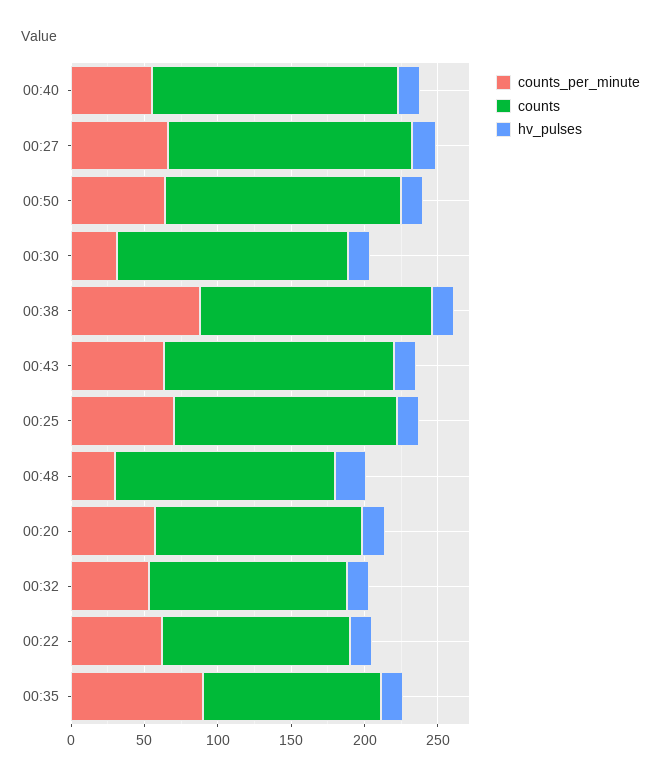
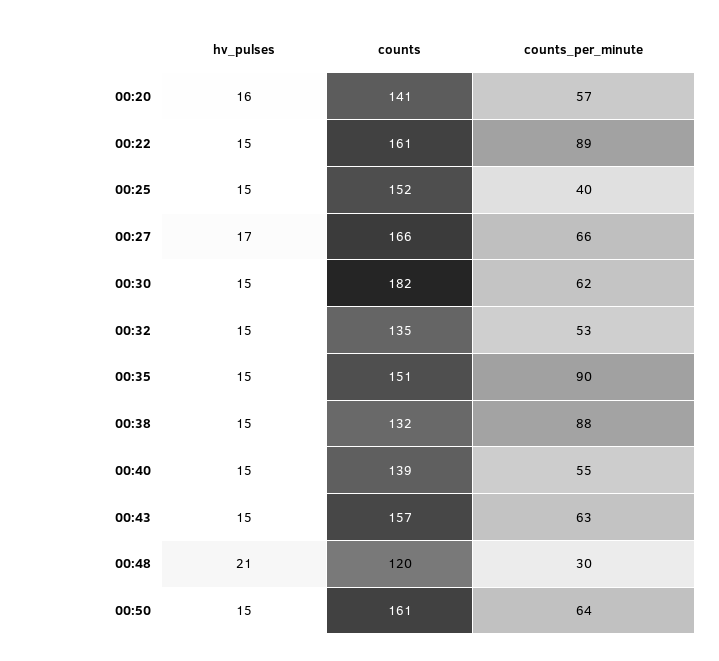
  {
    "counts_per_minute": {
      "00:40": 55,
      "00:27": 66,
      "00:50": 64,
-     "00:30": 30,
+     "00:30": 62,
      "00:38": 88,
      "00:43": 63,
-     "00:25": 70,
+     "00:25": 40,
      "00:48": 30,
      "00:20": 57,
      "00:32": 53,
-     "00:22": 60,
+     "00:22": 89,
      "00:35": 90
    },
    "counts": {
-     "00:40": 170,
+     "00:40": 139,
      "00:27": 166,
      "00:50": 161,
-     "00:30": 160,
+     "00:30": 182,
-     "00:38": 160,
+     "00:38": 132,
      "00:43": 157,
      "00:25": 152,
-     "00:48": 150,
+     "00:48": 120,
      "00:20": 141,
      "00:32": 135,
-     "00:22": 130,
+     "00:22": 161,
-     "00:35": 120
+     "00:35": 151
    },
    "hv_pulses": {
      "00:40": 15,
      "00:27": 17,
      "00:50": 15,
      "00:30": 15,
      "00:38": 15,
      "00:43": 15,
      "00:25": 15,
      "00:48": 21,
      "00:20": 16,
      "00:32": 15,
      "00:22": 15,
      "00:35": 15
    }
  }

